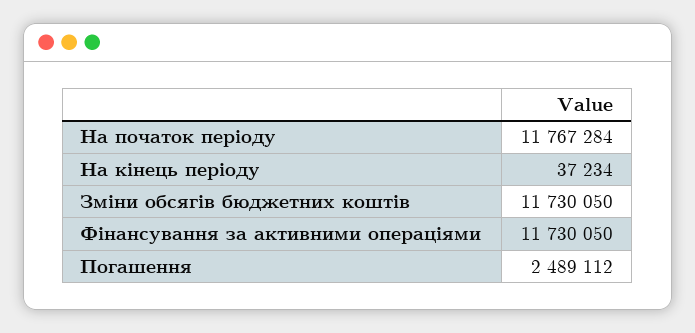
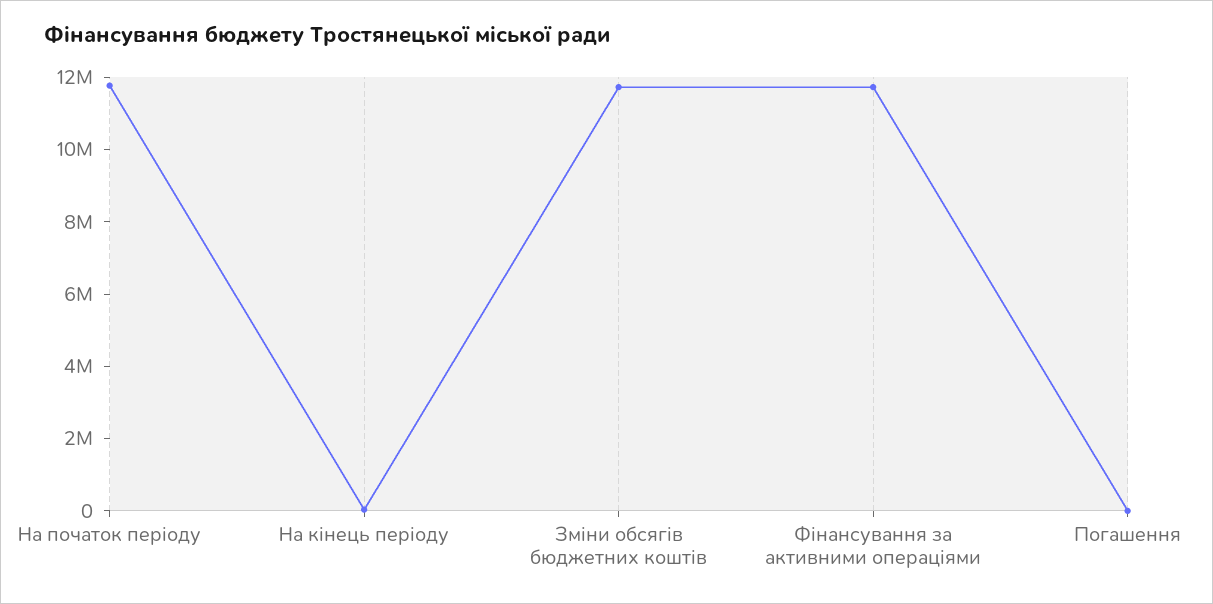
  {
    "На початок періоду": 11767284,
    "На кінець періоду": 37234,
    "Зміни обсягів бюджетних коштів": 11730050,
    "Фінансування за активними операціями": 11730050,
-   "Погашення": 2489112
+   "Погашення": 0
  }

